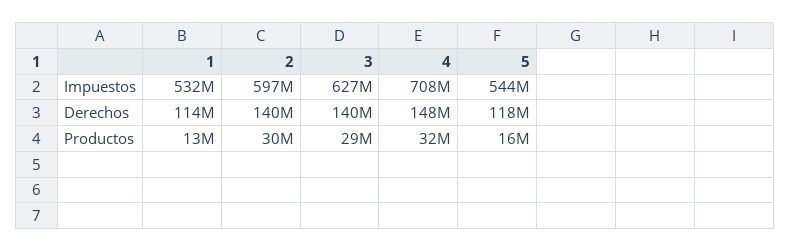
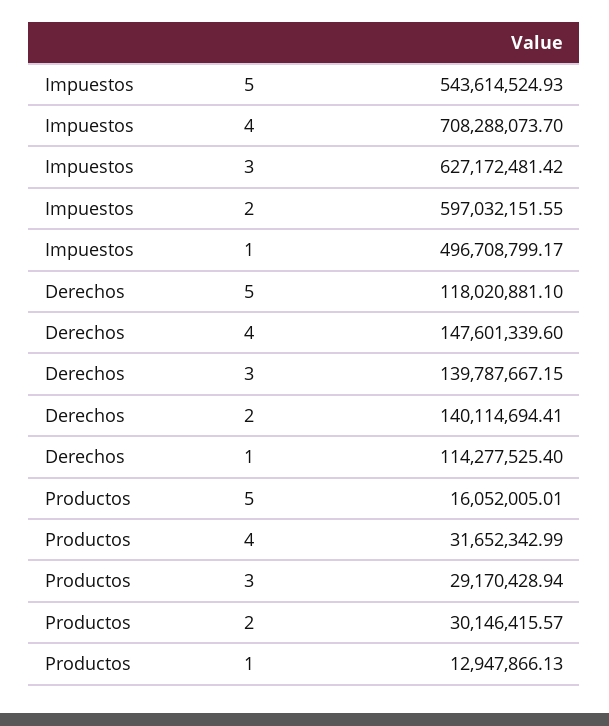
  {
    "1": {
-     "Impuestos": 532000000,
+     "Impuestos": 496708799.17,
      "Derechos": 114277525.4,
      "Productos": 12947866.13
    },
    "2": {
      "Impuestos": 597032151.55,
      "Derechos": 140114694.41,
      "Productos": 30146415.57
    },
    "3": {
      "Impuestos": 627172481.42,
      "Derechos": 139787667.15,
      "Productos": 29170428.94
    },
    "4": {
      "Impuestos": 708288073.7,
      "Derechos": 147601339.6,
      "Productos": 31652342.99
    },
    "5": {
      "Impuestos": 543614524.93,
      "Derechos": 118020881.1,
      "Productos": 16052005.01
    }
  }

